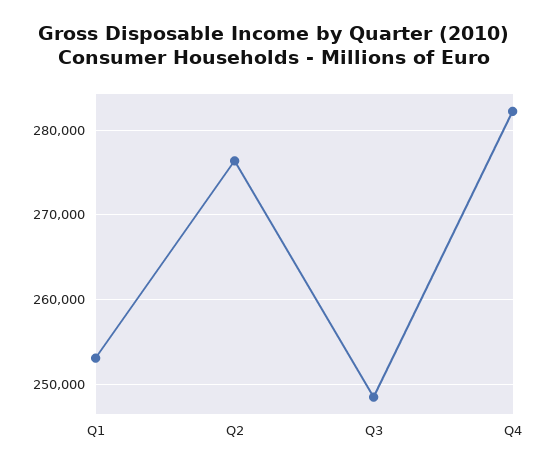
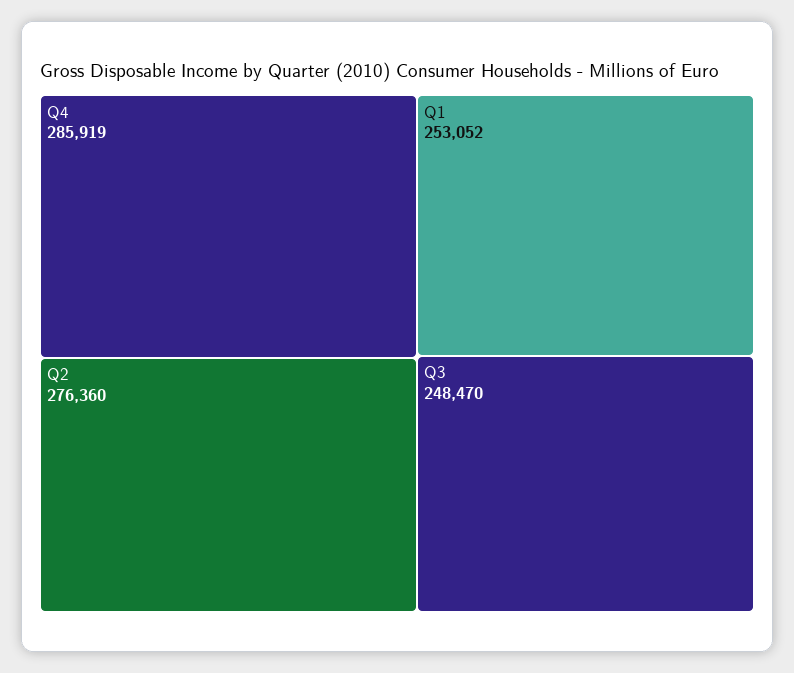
  {
    "Q1": 253052,
    "Q2": 276360,
    "Q3": 248470,
-   "Q4": 282000
+   "Q4": 285919
  }

